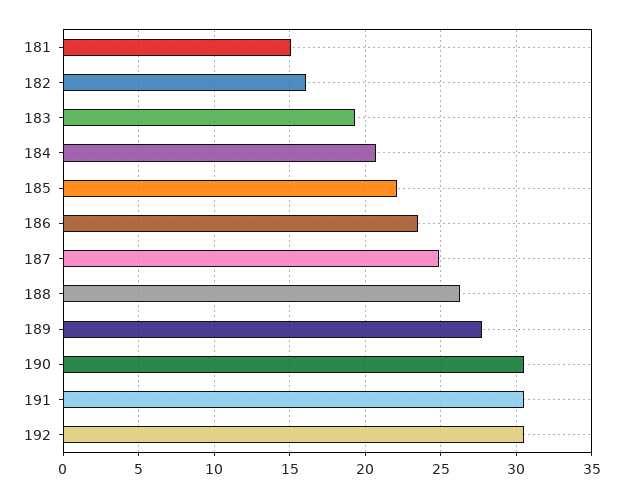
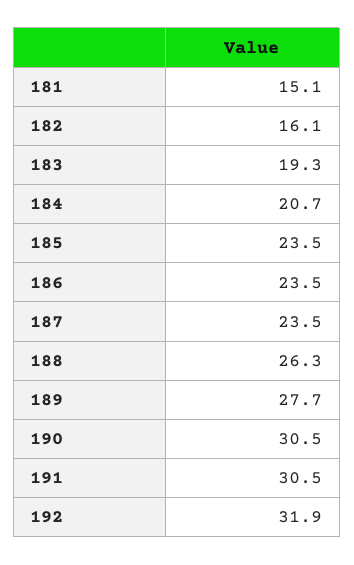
  {
    "181": 15.1,
    "182": 16.1,
    "183": 19.3,
    "184": 20.7,
-   "185": 22,
+   "185": 23.5,
    "186": 23.5,
-   "187": 25,
+   "187": 23.5,
    "188": 26.3,
    "189": 27.7,
    "190": 30.5,
    "191": 30.5,
-   "192": 30.5
+   "192": 31.9
  }

